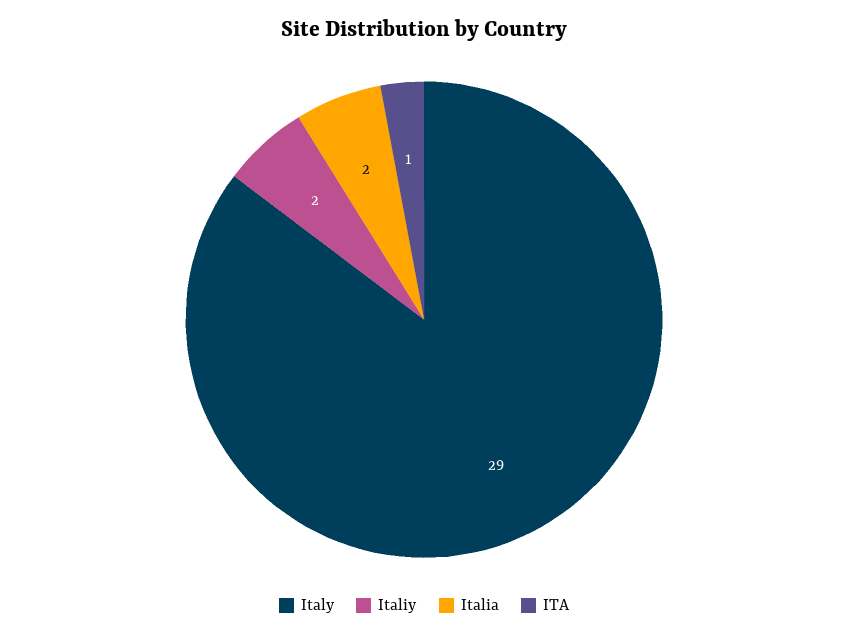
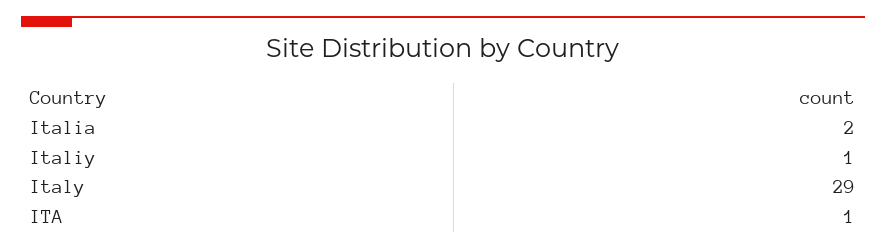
  {
    "Italy": 29,
-   "Italiy": 2,
+   "Italiy": 1,
    "Italia": 2,
    "ITA": 1
  }

